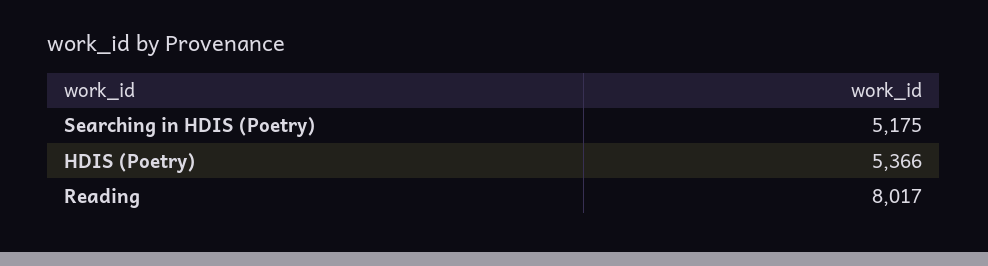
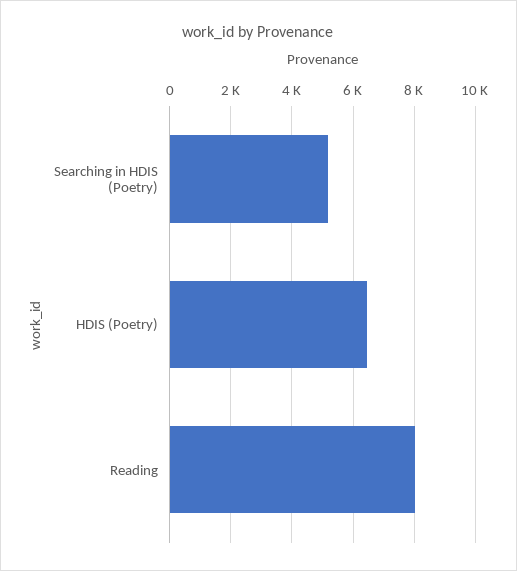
  {
    "Searching in HDIS (Poetry)": 5175,
-   "HDIS (Poetry)": 5366,
+   "HDIS (Poetry)": 6400,
    "Reading": 8017
  }

